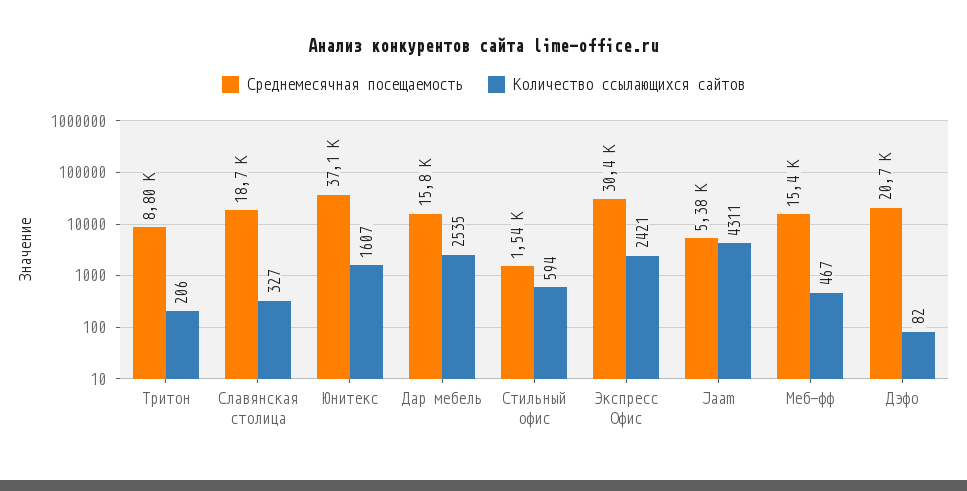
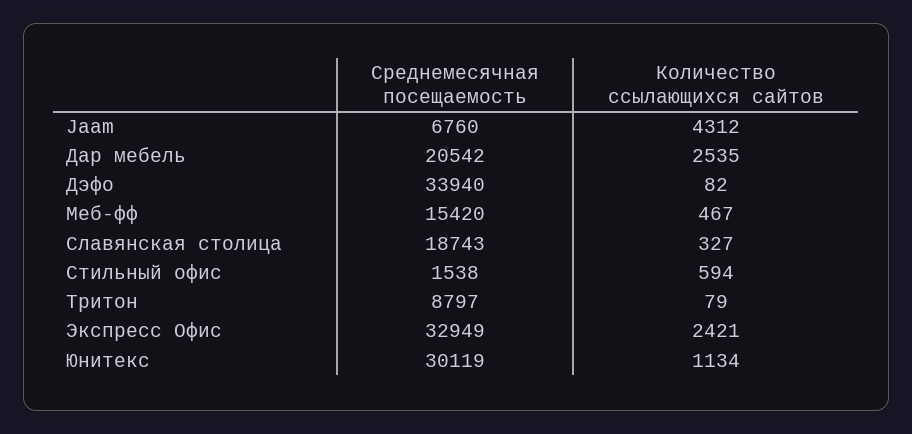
  {
    "Среднемесячная посещаемость": {
      "Тритон": 8797,
      "Славянская столица": 18743,
-     "Юнитекс": 37100,
+     "Юнитекс": 30119,
-     "Дар мебель": 15800,
+     "Дар мебель": 20542,
      "Стильный офис": 1538,
-     "Экспресс Офис": 30400,
+     "Экспресс Офис": 32949,
-     "Jaam": 5380,
+     "Jaam": 6760,
      "Меб-фф": 15420,
-     "Дэфо": 20700
+     "Дэфо": 33940
    },
    "Количество ссылающихся сайтов": {
-     "Тритон": 206,
+     "Тритон": 79,
      "Славянская столица": 327,
-     "Юнитекс": 1607,
+     "Юнитекс": 1134,
      "Дар мебель": 2535,
      "Стильный офис": 594,
      "Экспресс Офис": 2421,
-     "Jaam": 4311,
+     "Jaam": 4312,
      "Меб-фф": 467,
      "Дэфо": 82
    }
  }

